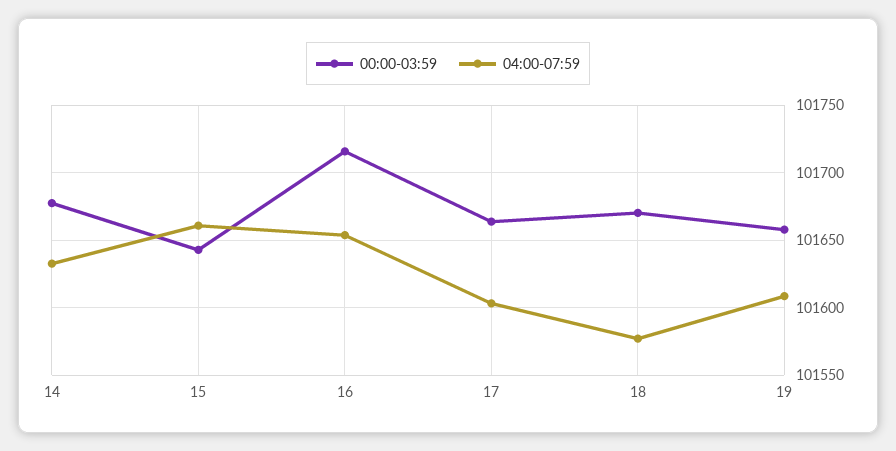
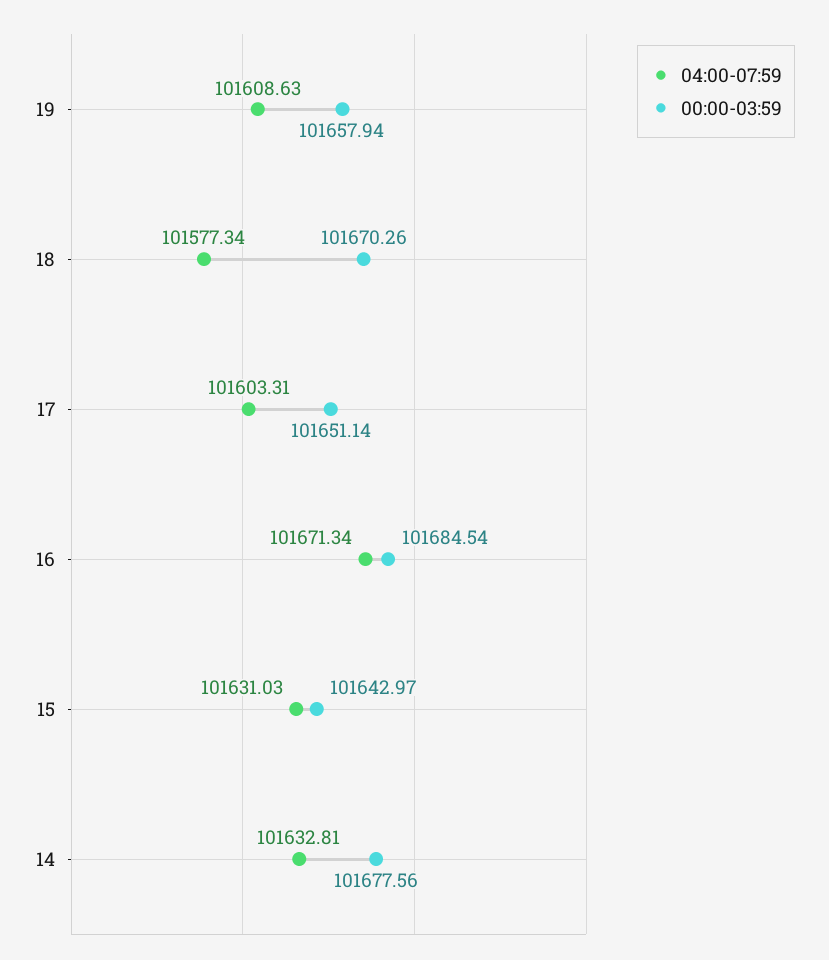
  {
    "00:00-03:59": {
      "14": 101677.56,
      "15": 101642.97,
-     "16": 101715,
+     "16": 101684.54,
-     "17": 101665,
+     "17": 101651.14,
      "18": 101670.26,
      "19": 101657.94
    },
    "04:00-07:59": {
      "14": 101632.81,
-     "15": 101660,
+     "15": 101631.03,
-     "16": 101655,
+     "16": 101671.34,
      "17": 101603.31,
      "18": 101577.34,
      "19": 101608.63
    }
  }

